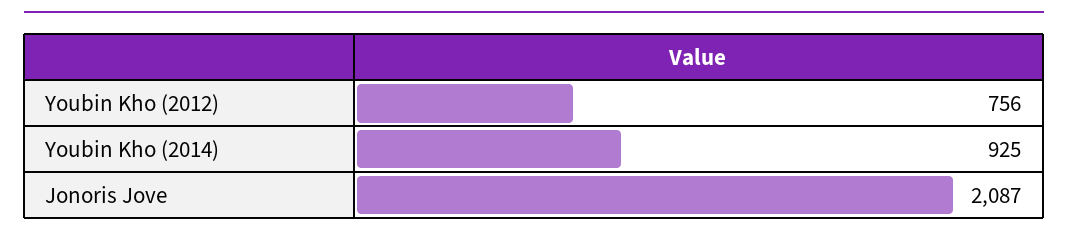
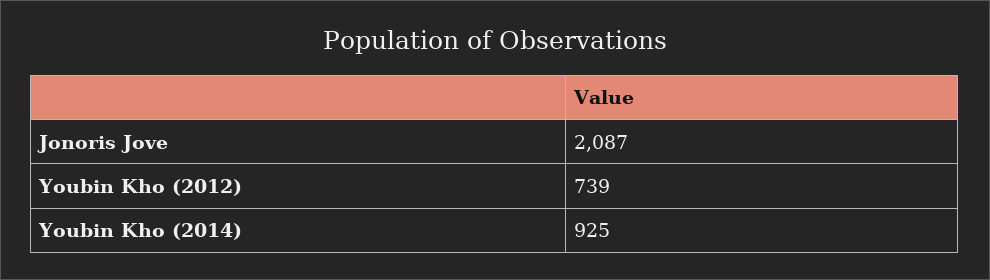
  {
-   "Youbin Kho (2012)": 756,
+   "Youbin Kho (2012)": 739,
    "Youbin Kho (2014)": 925,
    "Jonoris Jove": 2087
  }

